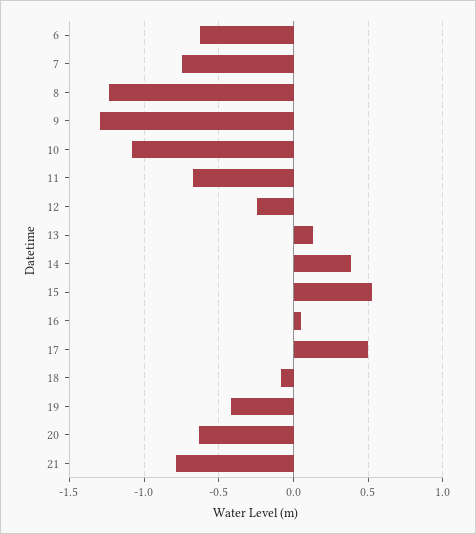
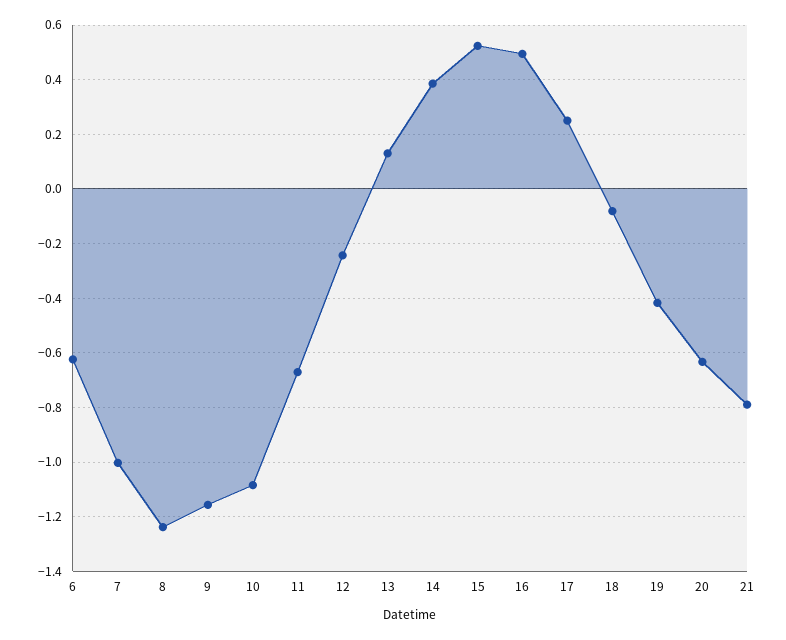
  {
    "6": -0.625,
-   "7": -0.75,
+   "7": -1,
    "8": -1.25,
-   "9": -1.3,
+   "9": -1.15,
    "10": -1.075,
    "11": -0.675,
    "12": -0.25,
    "13": 0.125,
    "14": 0.375,
    "15": 0.525,
-   "16": 0.05,
+   "16": 0.5,
-   "17": 0.5,
+   "17": 0.25,
    "18": -0.075,
    "19": -0.425,
    "20": -0.625,
    "21": -0.8
  }

